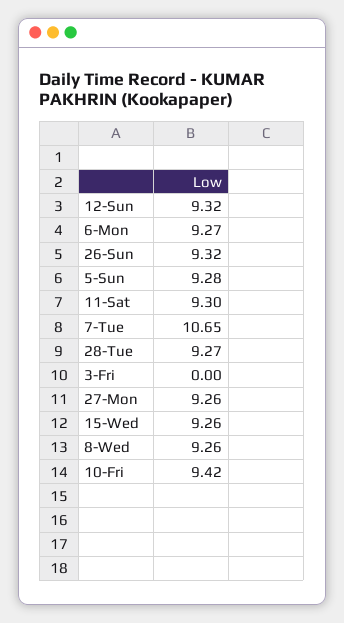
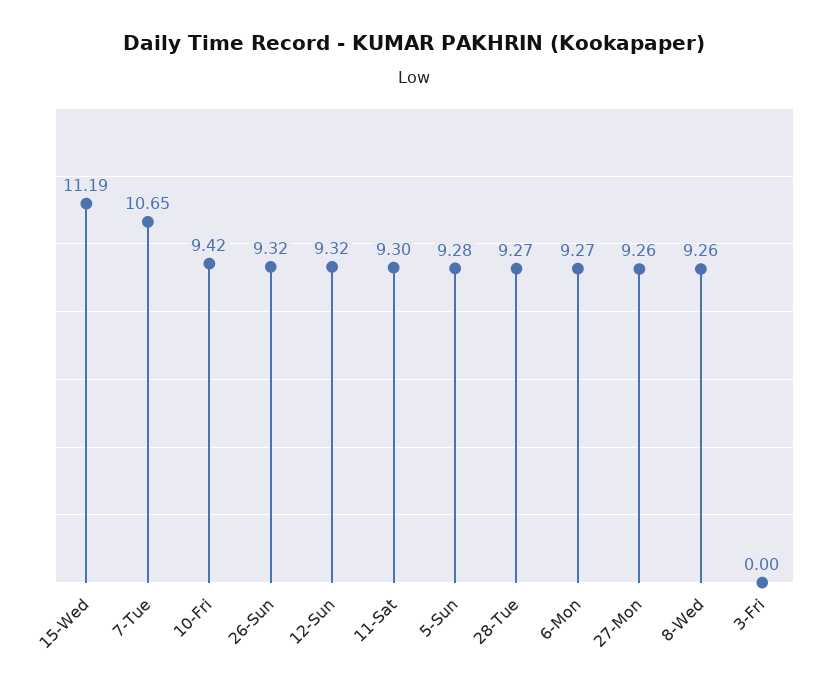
  {
    "12-Sun": 9.32,
    "6-Mon": 9.27,
    "26-Sun": 9.32,
    "5-Sun": 9.28,
    "11-Sat": 9.3,
    "7-Tue": 10.65,
    "28-Tue": 9.27,
    "3-Fri": 0,
    "27-Mon": 9.26,
-   "15-Wed": 9.26,
+   "15-Wed": 11.19,
    "8-Wed": 9.26,
    "10-Fri": 9.42
  }

